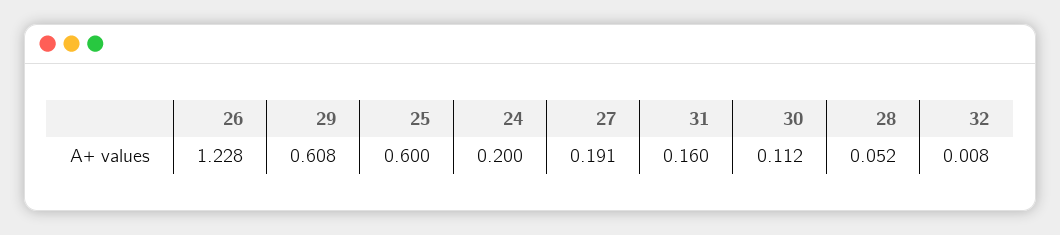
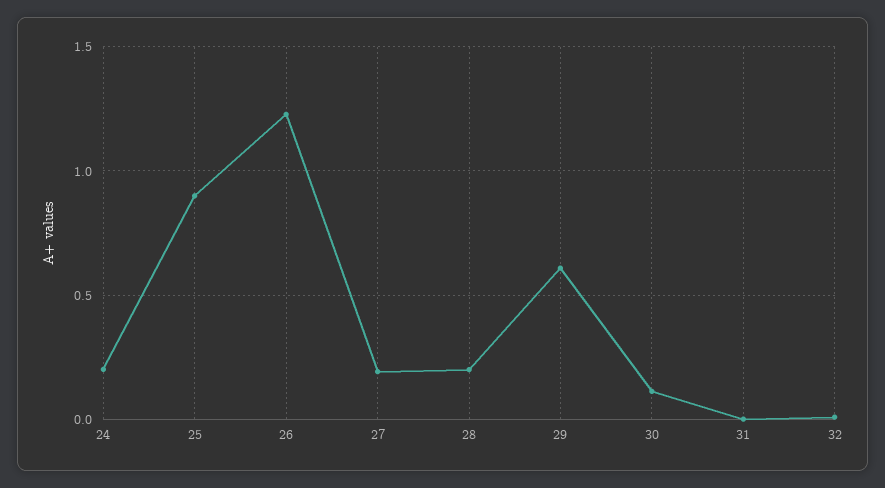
  {
    "26": 1.228,
    "29": 0.608,
-   "25": 0.6,
+   "25": 0.9,
    "24": 0.2,
    "27": 0.191,
-   "31": 0.16,
+   "31": 0,
    "30": 0.112,
-   "28": 0.052,
+   "28": 0.2,
    "32": 0.008
  }

